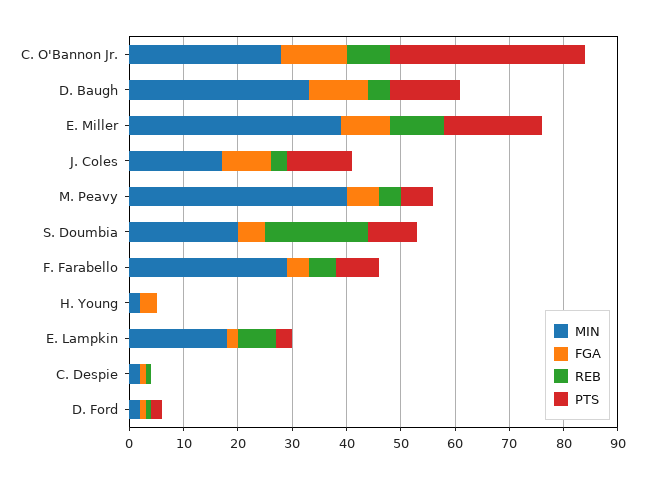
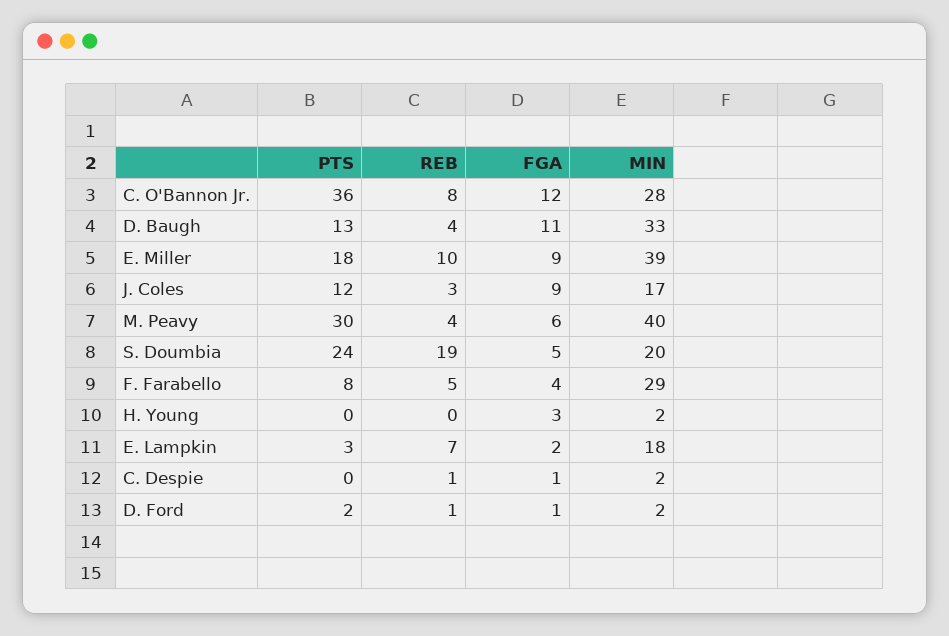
  {
    "MIN": {
      "C. O'Bannon Jr.": 28,
      "D. Baugh": 33,
      "E. Miller": 39,
      "J. Coles": 17,
      "M. Peavy": 40,
      "S. Doumbia": 20,
      "F. Farabello": 29,
      "H. Young": 2,
      "E. Lampkin": 18,
      "C. Despie": 2,
      "D. Ford": 2
    },
    "FGA": {
      "C. O'Bannon Jr.": 12,
      "D. Baugh": 11,
      "E. Miller": 9,
      "J. Coles": 9,
      "M. Peavy": 6,
      "S. Doumbia": 5,
      "F. Farabello": 4,
      "H. Young": 3,
      "E. Lampkin": 2,
      "C. Despie": 1,
      "D. Ford": 1
    },
    "REB": {
      "C. O'Bannon Jr.": 8,
      "D. Baugh": 4,
      "E. Miller": 10,
      "J. Coles": 3,
      "M. Peavy": 4,
      "S. Doumbia": 19,
      "F. Farabello": 5,
      "H. Young": 0,
      "E. Lampkin": 7,
      "C. Despie": 1,
      "D. Ford": 1
    },
    "PTS": {
      "C. O'Bannon Jr.": 36,
      "D. Baugh": 13,
      "E. Miller": 18,
      "J. Coles": 12,
-     "M. Peavy": 5,
+     "M. Peavy": 30,
-     "S. Doumbia": 10,
+     "S. Doumbia": 24,
      "F. Farabello": 8,
      "H. Young": 0,
      "E. Lampkin": 3,
      "C. Despie": 0,
      "D. Ford": 2
    }
  }

